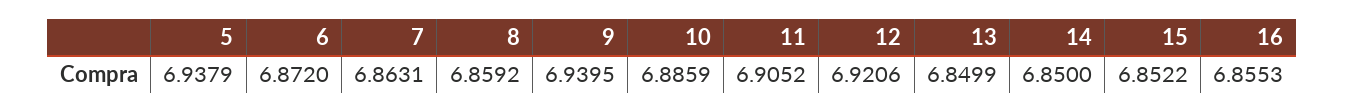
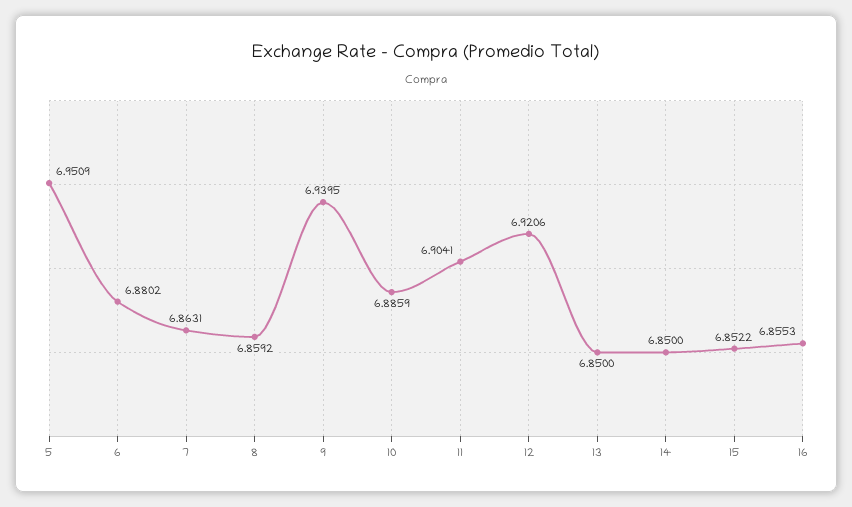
  {
-   "5": 6.9379,
+   "5": 6.9509,
-   "6": 6.872,
+   "6": 6.8802,
    "7": 6.8631,
    "8": 6.8592,
    "9": 6.9395,
    "10": 6.8859,
-   "11": 6.9052,
+   "11": 6.9041,
    "12": 6.9206,
-   "13": 6.8499,
+   "13": 6.85,
    "14": 6.85,
    "15": 6.8522,
    "16": 6.8553
  }

